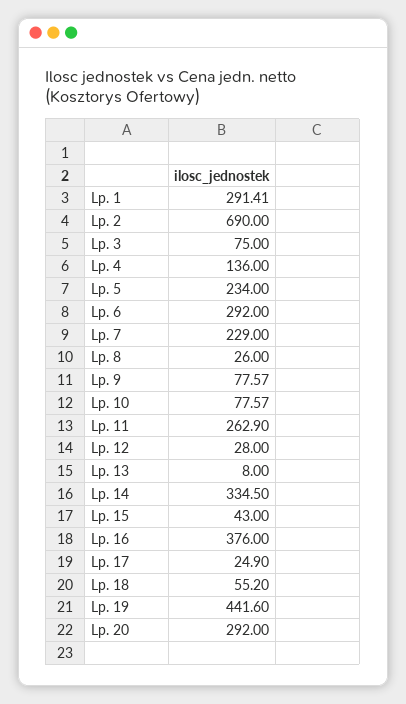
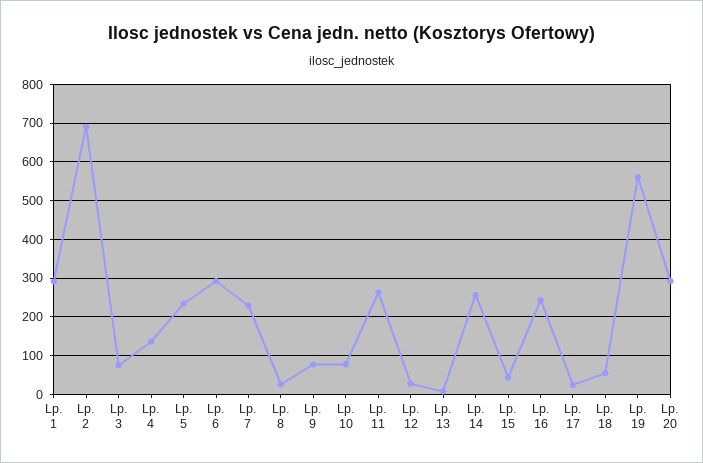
  {
    "Lp. 1": 291.41,
    "Lp. 2": 690,
    "Lp. 3": 75,
    "Lp. 4": 136,
    "Lp. 5": 234,
    "Lp. 6": 292,
    "Lp. 7": 229,
    "Lp. 8": 26,
    "Lp. 9": 77.57,
    "Lp. 10": 77.57,
    "Lp. 11": 262.9,
    "Lp. 12": 28,
    "Lp. 13": 8,
-   "Lp. 14": 334.5,
+   "Lp. 14": 260,
    "Lp. 15": 43,
-   "Lp. 16": 376,
+   "Lp. 16": 240,
    "Lp. 17": 24.9,
    "Lp. 18": 55.2,
-   "Lp. 19": 441.6,
+   "Lp. 19": 560,
    "Lp. 20": 292
  }

